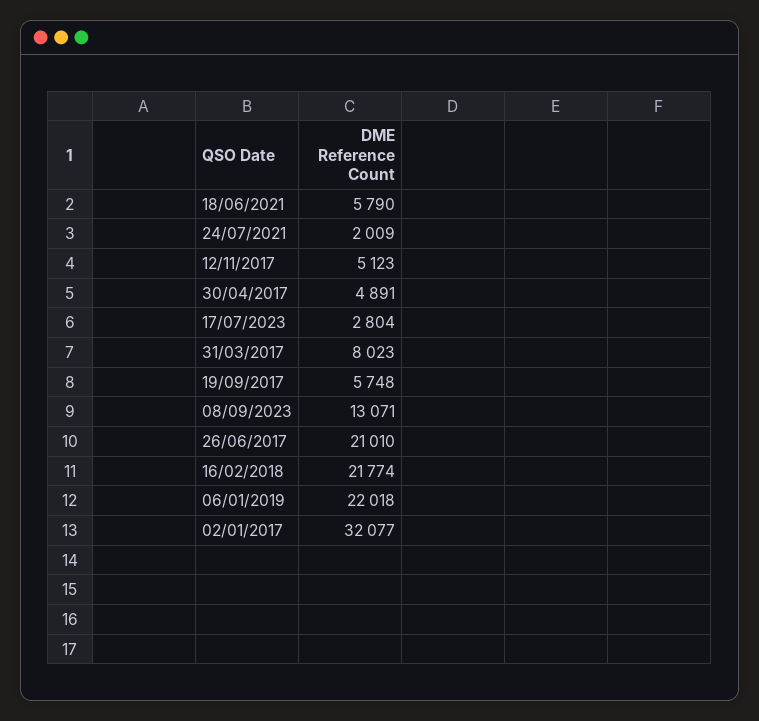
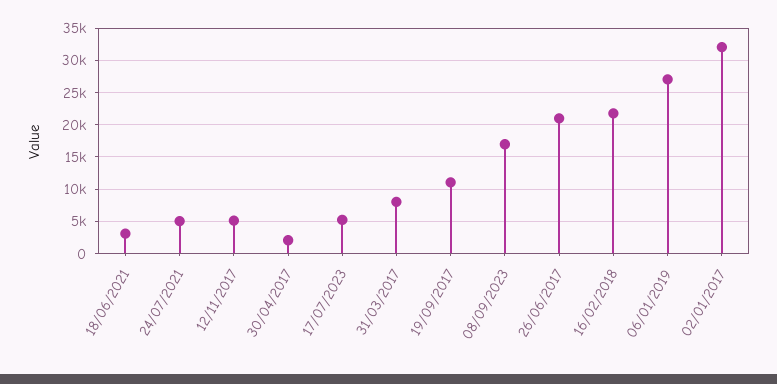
  {
-   "18/06/2021": 5790,
+   "18/06/2021": 3000,
-   "24/07/2021": 2009,
+   "24/07/2021": 5000,
    "12/11/2017": 5123,
-   "30/04/2017": 4891,
+   "30/04/2017": 2000,
-   "17/07/2023": 2804,
+   "17/07/2023": 5000,
    "31/03/2017": 8023,
-   "19/09/2017": 5748,
+   "19/09/2017": 11000,
-   "08/09/2023": 13071,
+   "08/09/2023": 17000,
    "26/06/2017": 21010,
    "16/02/2018": 21774,
-   "06/01/2019": 22018,
+   "06/01/2019": 27000,
    "02/01/2017": 32077
  }

